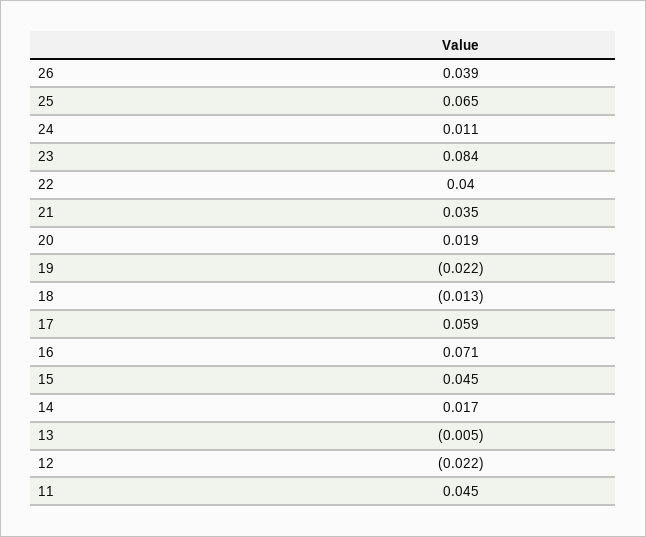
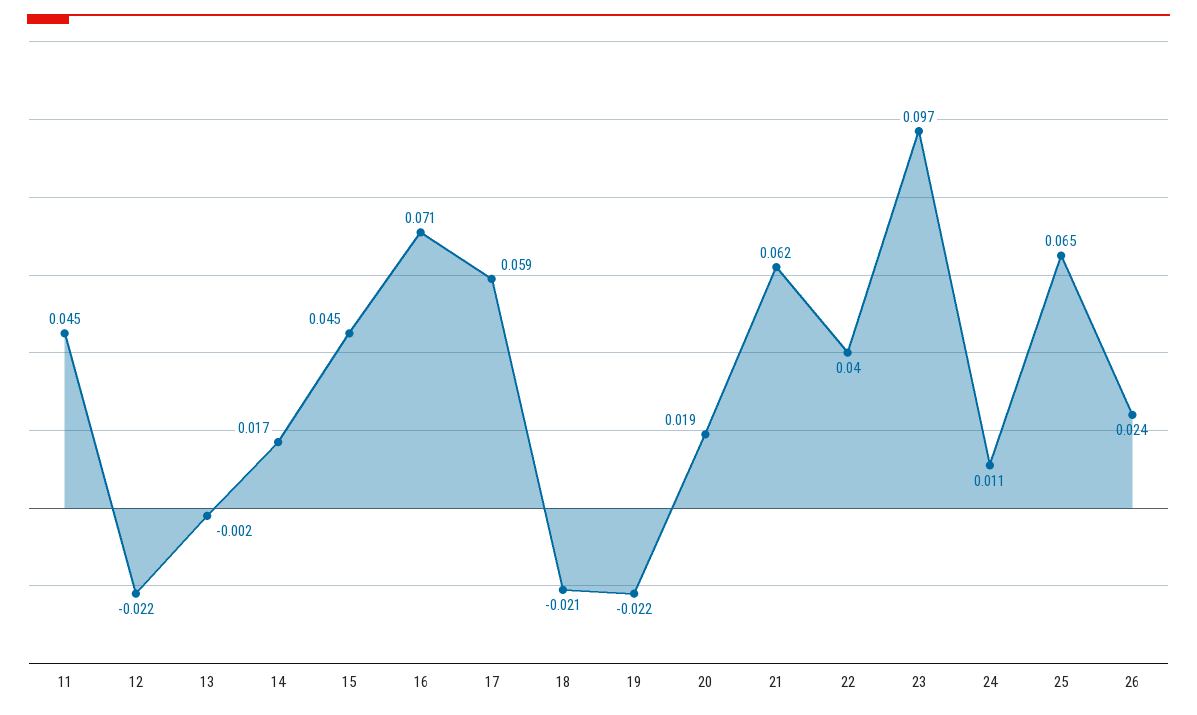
  {
-   "26": 0.039,
+   "26": 0.024,
    "25": 0.065,
    "24": 0.011,
-   "23": 0.084,
+   "23": 0.097,
    "22": 0.04,
-   "21": 0.035,
+   "21": 0.062,
    "20": 0.019,
    "19": -0.022,
-   "18": -0.013,
+   "18": -0.021,
    "17": 0.059,
    "16": 0.071,
    "15": 0.045,
    "14": 0.017,
-   "13": -0.005,
+   "13": -0.002,
    "12": -0.022,
    "11": 0.045
  }

